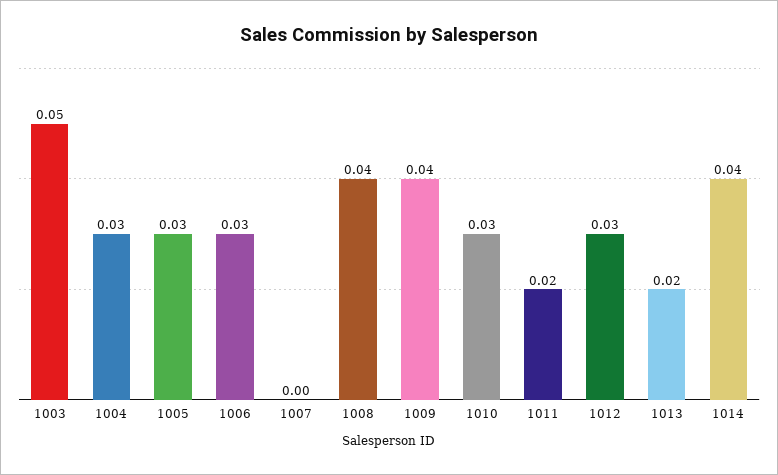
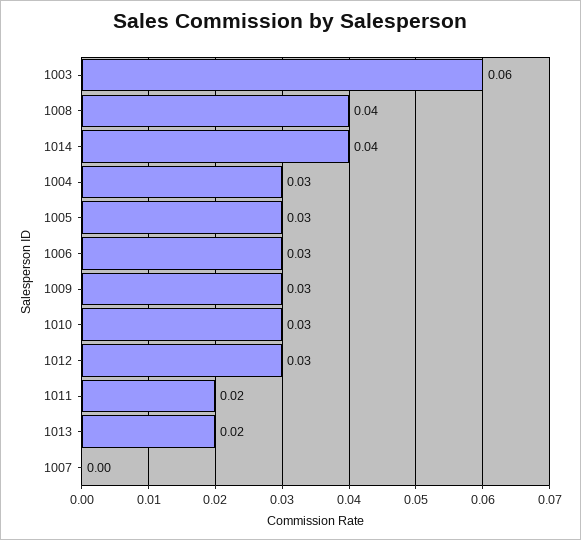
  {
-   "1003": 0.05,
+   "1003": 0.06,
    "1004": 0.03,
    "1005": 0.03,
    "1006": 0.03,
    "1007": 0,
    "1008": 0.04,
-   "1009": 0.04,
+   "1009": 0.03,
    "1010": 0.03,
    "1011": 0.02,
    "1012": 0.03,
    "1013": 0.02,
    "1014": 0.04
  }

